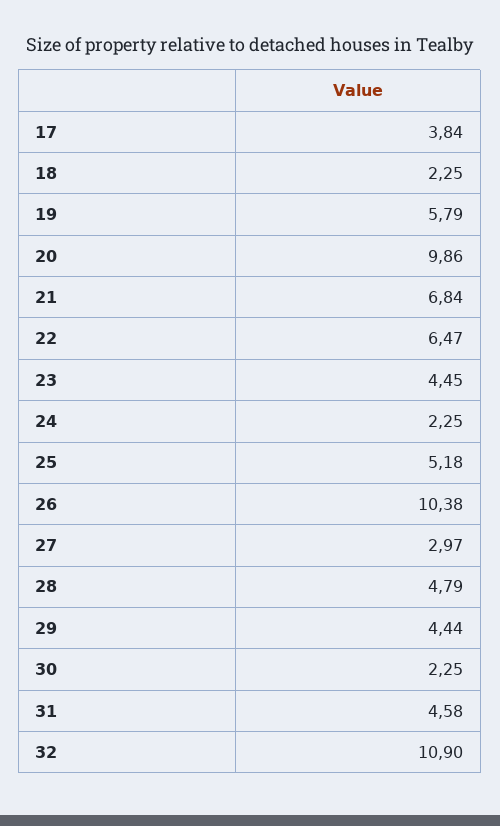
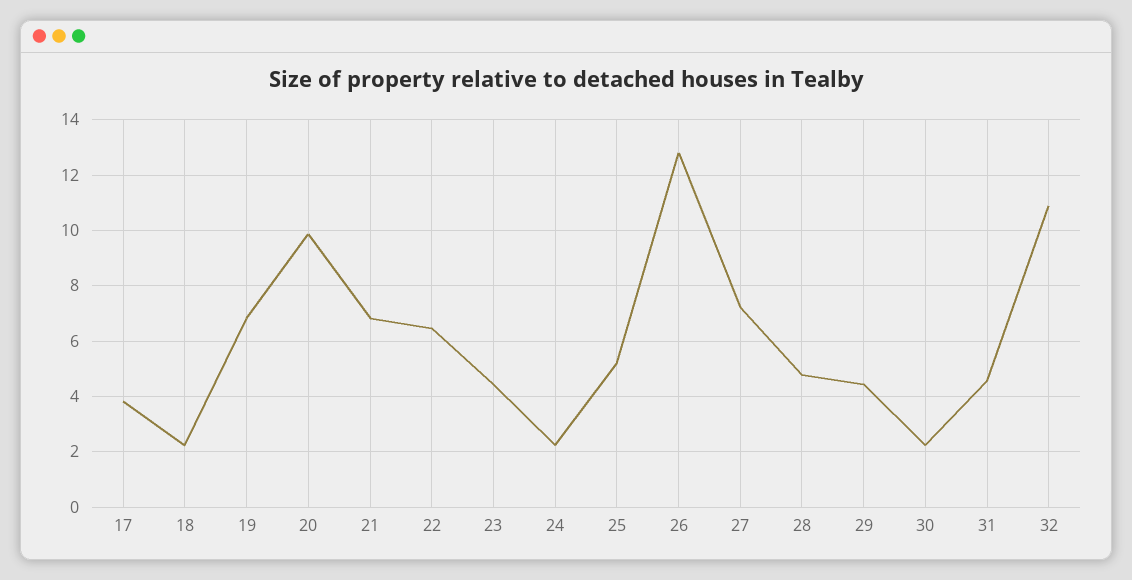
  {
    "17": 3.84,
    "18": 2.25,
-   "19": 5.79,
+   "19": 6.75,
    "20": 9.86,
    "21": 6.84,
    "22": 6.47,
    "23": 4.45,
    "24": 2.25,
    "25": 5.18,
-   "26": 10.38,
+   "26": 12.75,
-   "27": 2.97,
+   "27": 7.25,
    "28": 4.79,
    "29": 4.44,
    "30": 2.25,
    "31": 4.58,
    "32": 10.9
  }

